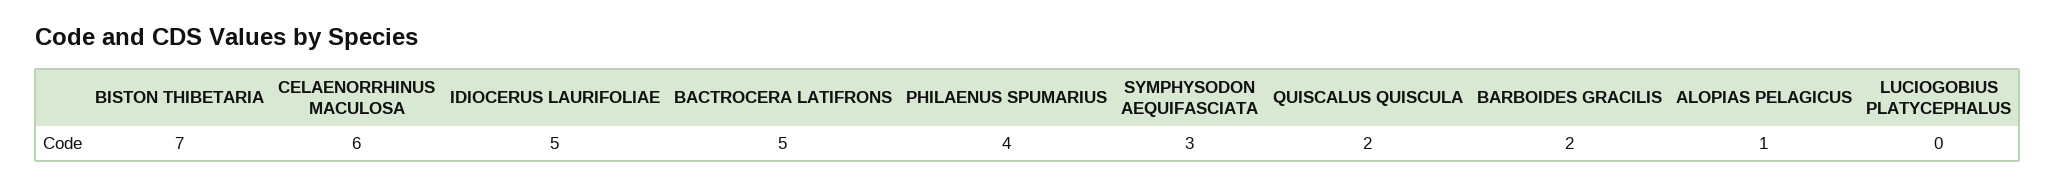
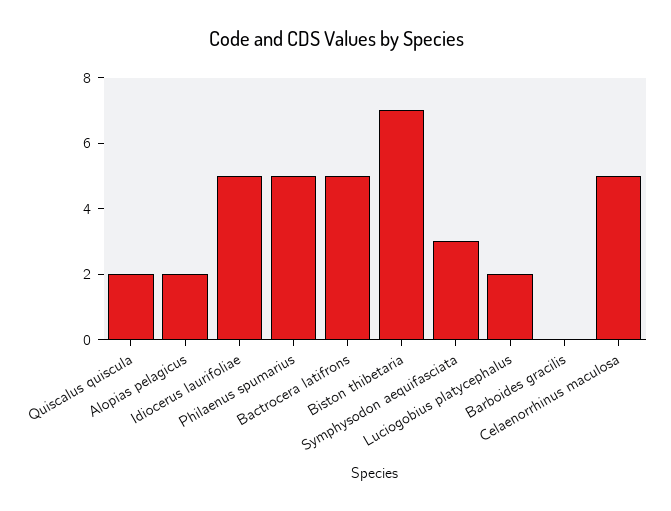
  {
    "BISTON THIBETARIA": 7,
-   "CELAENORRHINUS MACULOSA": 6,
+   "CELAENORRHINUS MACULOSA": 5,
    "IDIOCERUS LAURIFOLIAE": 5,
    "BACTROCERA LATIFRONS": 5,
-   "PHILAENUS SPUMARIUS": 4,
+   "PHILAENUS SPUMARIUS": 5,
    "SYMPHYSODON AEQUIFASCIATA": 3,
    "QUISCALUS QUISCULA": 2,
-   "BARBOIDES GRACILIS": 2,
+   "BARBOIDES GRACILIS": 0,
-   "ALOPIAS PELAGICUS": 1,
+   "ALOPIAS PELAGICUS": 2,
-   "LUCIOGOBIUS PLATYCEPHALUS": 0
+   "LUCIOGOBIUS PLATYCEPHALUS": 2
  }

